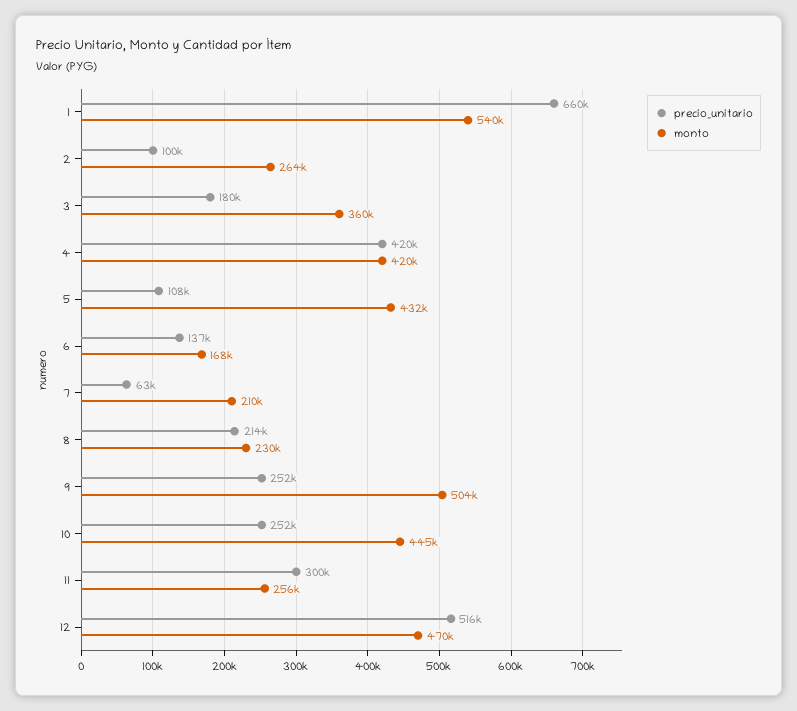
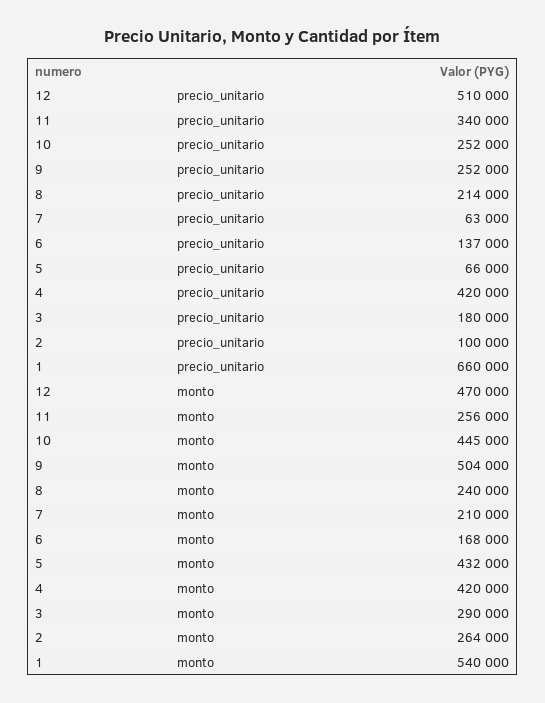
  {
    "precio_unitario": {
      "1": 660000,
      "2": 100000,
      "3": 180000,
      "4": 420000,
-     "5": 108000,
+     "5": 66000,
      "6": 137000,
      "7": 63000,
      "8": 214000,
      "9": 252000,
      "10": 252000,
-     "11": 300000,
+     "11": 340000,
-     "12": 516000
+     "12": 510000
    },
    "monto": {
      "1": 540000,
      "2": 264000,
-     "3": 360000,
+     "3": 290000,
      "4": 420000,
      "5": 432000,
      "6": 168000,
      "7": 210000,
-     "8": 230000,
+     "8": 240000,
      "9": 504000,
      "10": 445000,
      "11": 256000,
      "12": 470000
    }
  }

